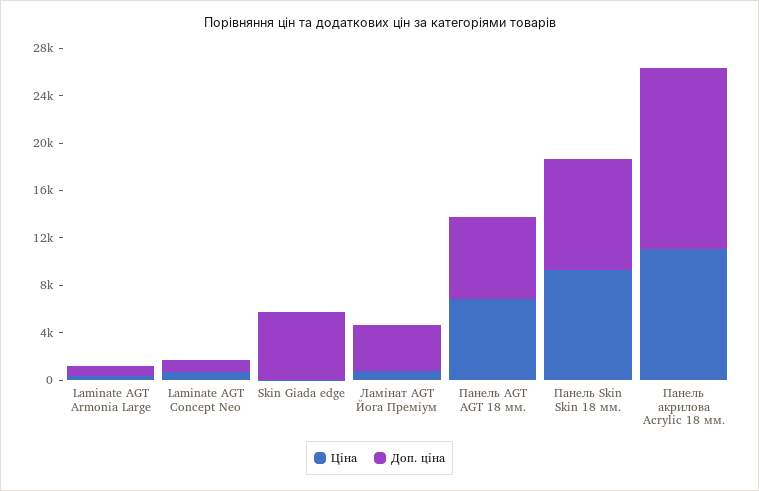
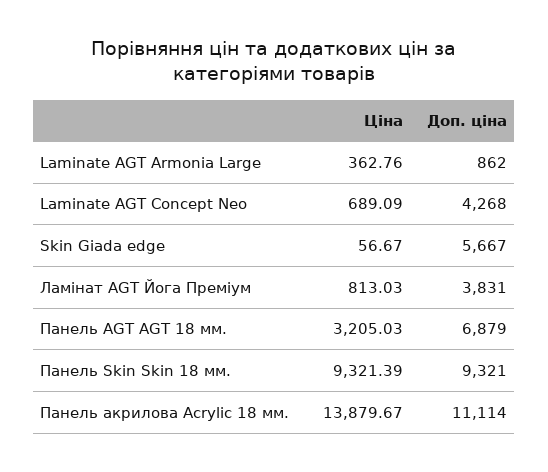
  {
    "Ціна": {
      "Laminate AGT Armonia Large": 362.76,
      "Laminate AGT Concept Neo": 689.09,
      "Skin Giada edge": 56.67,
      "Ламінат AGT Йога Преміум": 813.03,
-     "Панель AGT AGT 18 мм.": 7000,
+     "Панель AGT AGT 18 мм.": 3205.03,
      "Панель Skin Skin 18 мм.": 9321.39,
-     "Панель акрилова Acrylic 18 мм.": 11000
+     "Панель акрилова Acrylic 18 мм.": 13879.67
    },
    "Доп. ціна": {
      "Laminate AGT Armonia Large": 862,
-     "Laminate AGT Concept Neo": 1000,
+     "Laminate AGT Concept Neo": 4268,
      "Skin Giada edge": 5667,
      "Ламінат AGT Йога Преміум": 3831,
      "Панель AGT AGT 18 мм.": 6879,
      "Панель Skin Skin 18 мм.": 9321,
-     "Панель акрилова Acrylic 18 мм.": 15000
+     "Панель акрилова Acrylic 18 мм.": 11114
    }
  }

